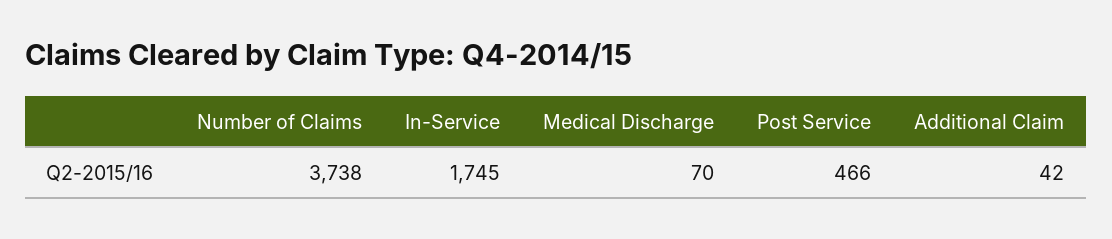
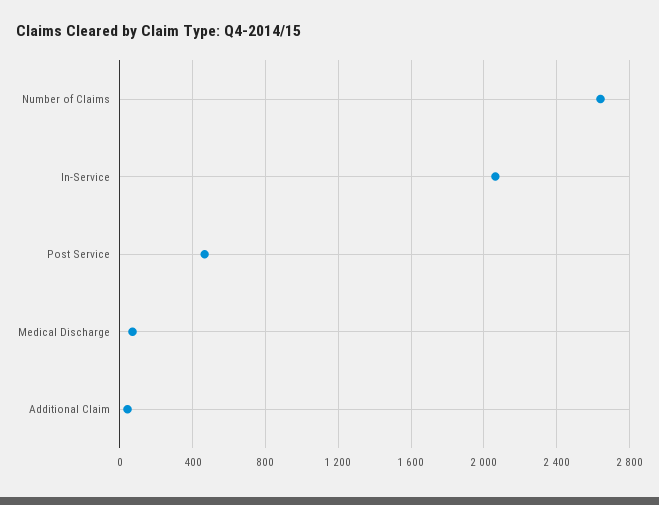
  {
-   "Number of Claims": 3738,
+   "Number of Claims": 2650,
-   "In-Service": 1745,
+   "In-Service": 2050,
    "Medical Discharge": 70,
    "Post Service": 466,
    "Additional Claim": 42
  }

